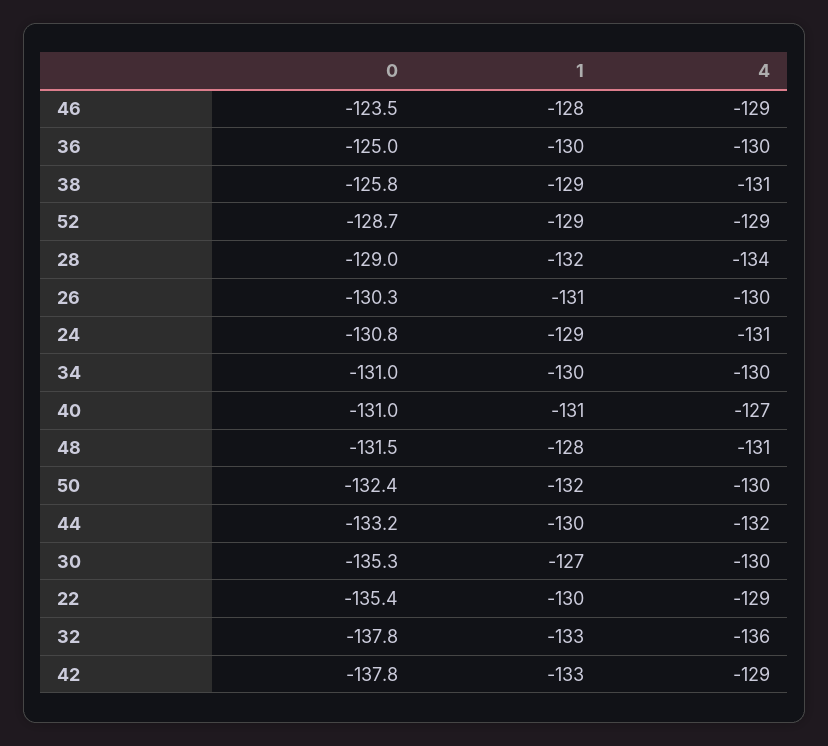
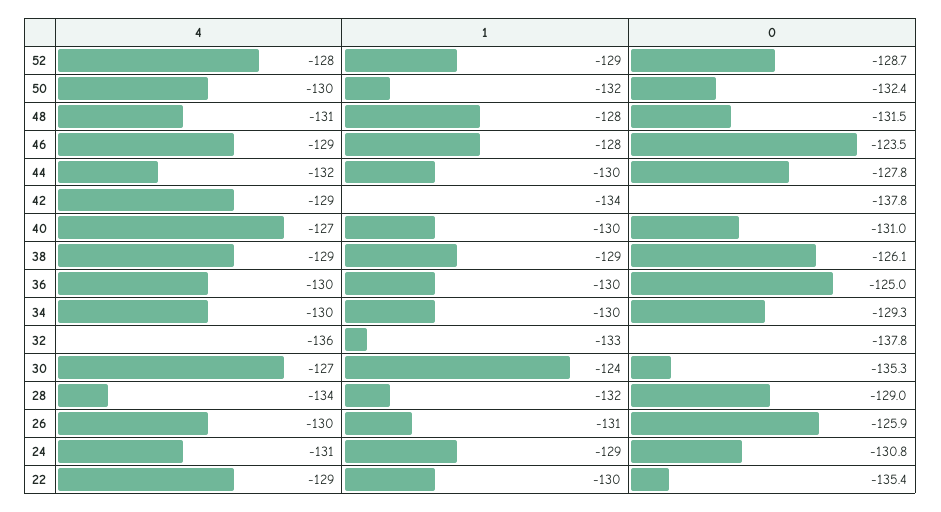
  {
    "0": {
      "46": -123.5,
      "36": -125,
-     "38": -125.8,
+     "38": -126.1,
      "52": -128.7,
      "28": -129,
-     "26": -130.3,
+     "26": -125.9,
      "24": -130.8,
-     "34": -131,
+     "34": -129.3,
      "40": -131,
      "48": -131.5,
      "50": -132.4,
-     "44": -133.2,
+     "44": -127.8,
      "30": -135.3,
      "22": -135.4,
      "32": -137.8,
      "42": -137.8
    },
    "1": {
      "46": -128,
      "36": -130,
      "38": -129,
      "52": -129,
      "28": -132,
      "26": -131,
      "24": -129,
      "34": -130,
-     "40": -131,
+     "40": -130,
      "48": -128,
      "50": -132,
      "44": -130,
-     "30": -127,
+     "30": -124,
      "22": -130,
      "32": -133,
-     "42": -133
+     "42": -134
    },
    "4": {
      "46": -129,
      "36": -130,
-     "38": -131,
+     "38": -129,
-     "52": -129,
+     "52": -128,
      "28": -134,
      "26": -130,
      "24": -131,
      "34": -130,
      "40": -127,
      "48": -131,
      "50": -130,
      "44": -132,
-     "30": -130,
+     "30": -127,
      "22": -129,
      "32": -136,
      "42": -129
    }
  }

